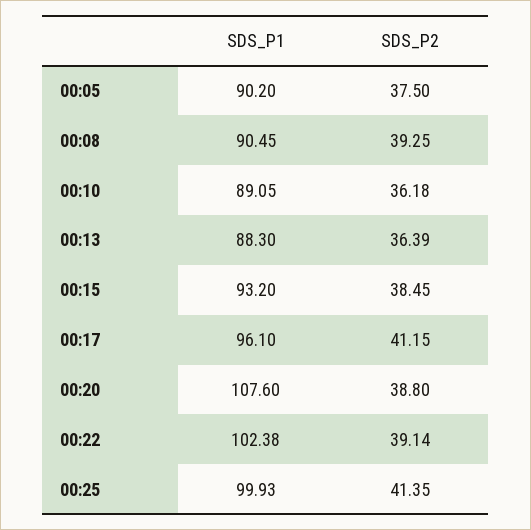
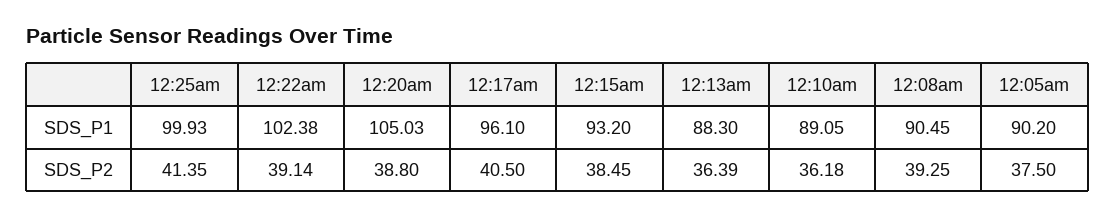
  {
    "SDS_P1": {
      "00:05": 90.2,
      "00:08": 90.45,
      "00:10": 89.05,
      "00:13": 88.3,
      "00:15": 93.2,
      "00:17": 96.1,
-     "00:20": 107.6,
+     "00:20": 105.03,
      "00:22": 102.38,
      "00:25": 99.93
    },
    "SDS_P2": {
      "00:05": 37.5,
      "00:08": 39.25,
      "00:10": 36.18,
      "00:13": 36.39,
      "00:15": 38.45,
-     "00:17": 41.15,
+     "00:17": 40.5,
      "00:20": 38.8,
      "00:22": 39.14,
      "00:25": 41.35
    }
  }

